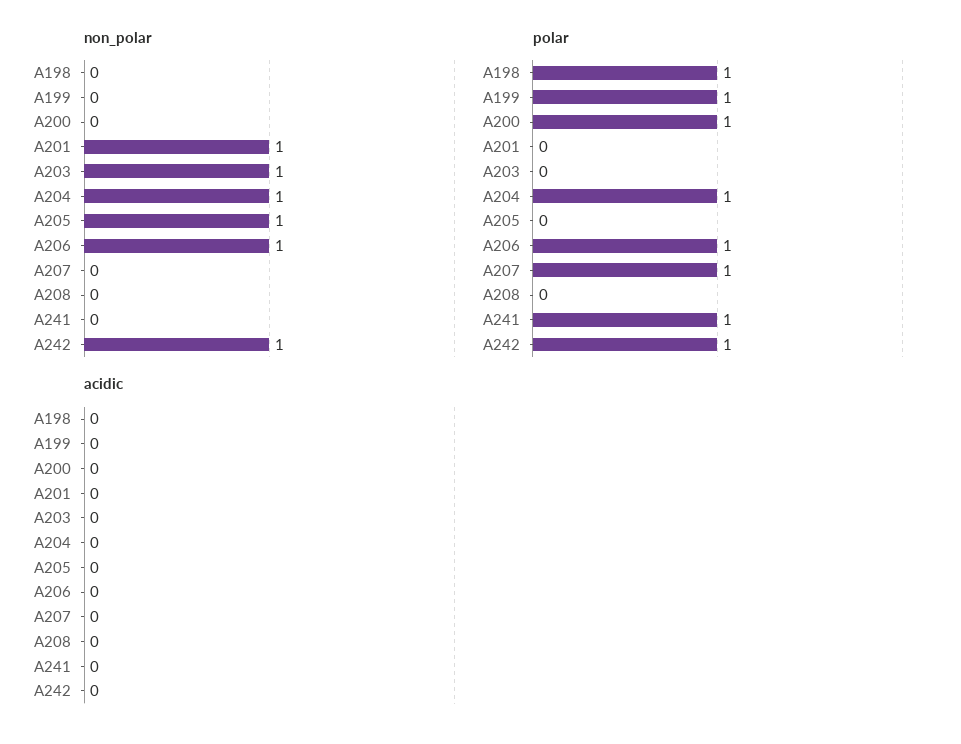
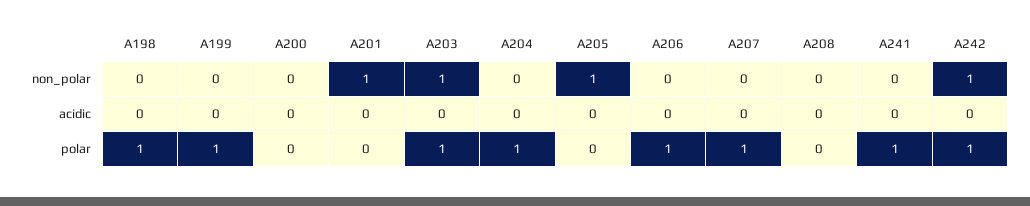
  {
    "non_polar": {
      "A198": 0,
      "A199": 0,
      "A200": 0,
      "A201": 1,
      "A203": 1,
-     "A204": 1,
+     "A204": 0,
      "A205": 1,
-     "A206": 1,
+     "A206": 0,
      "A207": 0,
      "A208": 0,
      "A241": 0,
      "A242": 1
    },
    "polar": {
      "A198": 1,
      "A199": 1,
-     "A200": 1,
+     "A200": 0,
      "A201": 0,
-     "A203": 0,
+     "A203": 1,
      "A204": 1,
      "A205": 0,
      "A206": 1,
      "A207": 1,
      "A208": 0,
      "A241": 1,
      "A242": 1
    },
    "acidic": {
      "A198": 0,
      "A199": 0,
      "A200": 0,
      "A201": 0,
      "A203": 0,
      "A204": 0,
      "A205": 0,
      "A206": 0,
      "A207": 0,
      "A208": 0,
      "A241": 0,
      "A242": 0
    }
  }

